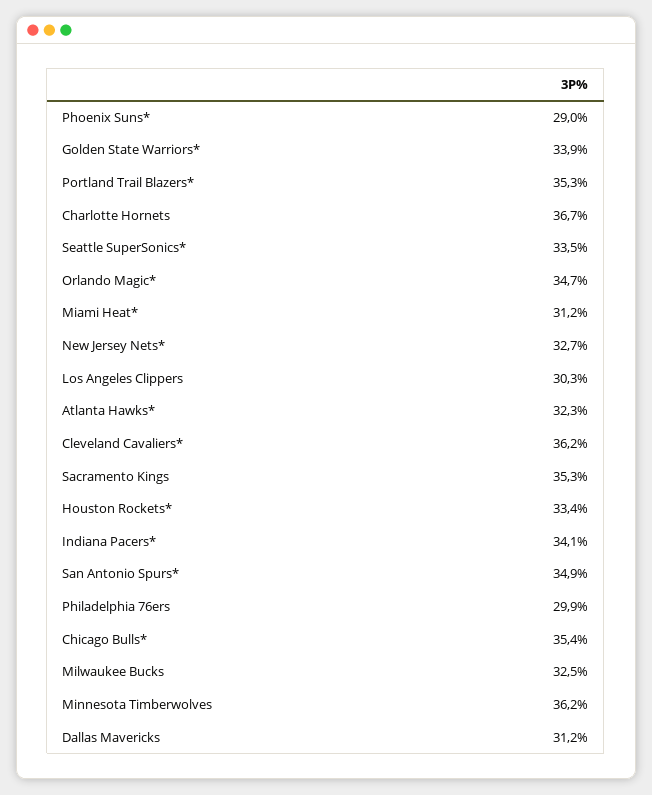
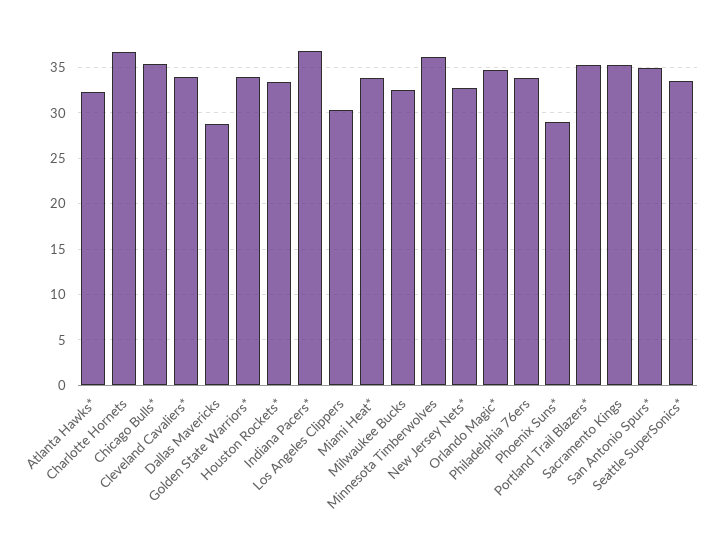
  {
    "Phoenix Suns*": 29,
    "Golden State Warriors*": 33.9,
    "Portland Trail Blazers*": 35.3,
    "Charlotte Hornets": 36.7,
    "Seattle SuperSonics*": 33.5,
    "Orlando Magic*": 34.7,
-   "Miami Heat*": 31.2,
+   "Miami Heat*": 34,
    "New Jersey Nets*": 32.7,
    "Los Angeles Clippers": 30.3,
    "Atlanta Hawks*": 32.3,
-   "Cleveland Cavaliers*": 36.2,
+   "Cleveland Cavaliers*": 34,
    "Sacramento Kings": 35.3,
    "Houston Rockets*": 33.4,
-   "Indiana Pacers*": 34.1,
+   "Indiana Pacers*": 37,
    "San Antonio Spurs*": 34.9,
-   "Philadelphia 76ers": 29.9,
+   "Philadelphia 76ers": 34,
    "Chicago Bulls*": 35.4,
    "Milwaukee Bucks": 32.5,
    "Minnesota Timberwolves": 36.2,
-   "Dallas Mavericks": 31.2
+   "Dallas Mavericks": 29
  }

